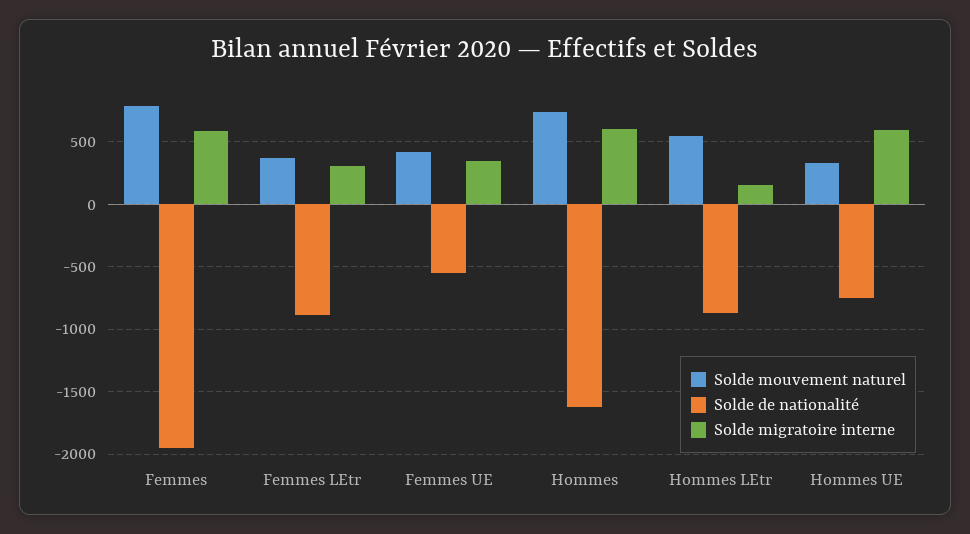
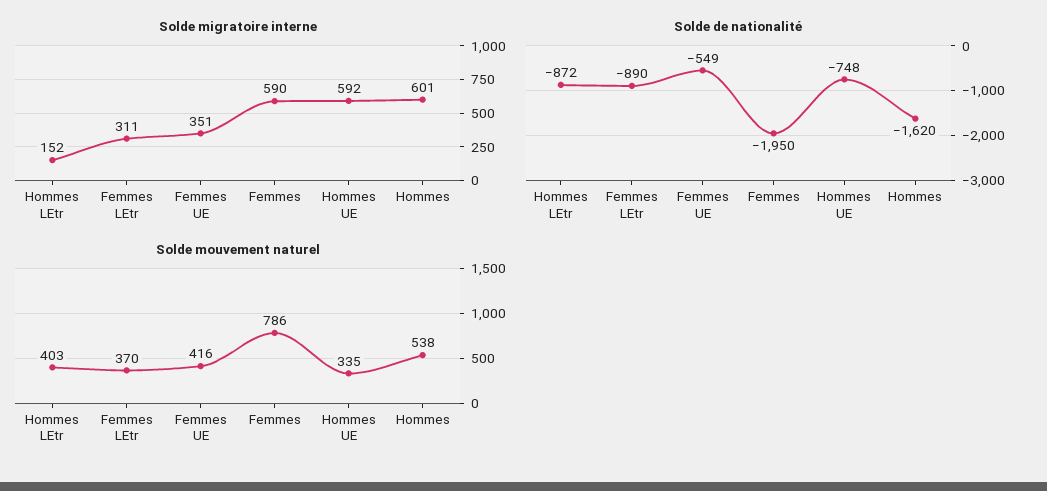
  {
    "Solde mouvement naturel": {
      "Femmes": 786,
      "Femmes LEtr": 370,
      "Femmes UE": 416,
-     "Hommes": 750,
+     "Hommes": 538,
-     "Hommes LEtr": 550,
+     "Hommes LEtr": 403,
      "Hommes UE": 335
    },
    "Solde de nationalité": {
      "Femmes": -1950,
      "Femmes LEtr": -890,
      "Femmes UE": -549,
      "Hommes": -1620,
      "Hommes LEtr": -872,
      "Hommes UE": -748
    },
    "Solde migratoire interne": {
      "Femmes": 590,
      "Femmes LEtr": 311,
      "Femmes UE": 351,
      "Hommes": 601,
      "Hommes LEtr": 152,
      "Hommes UE": 592
    }
  }

